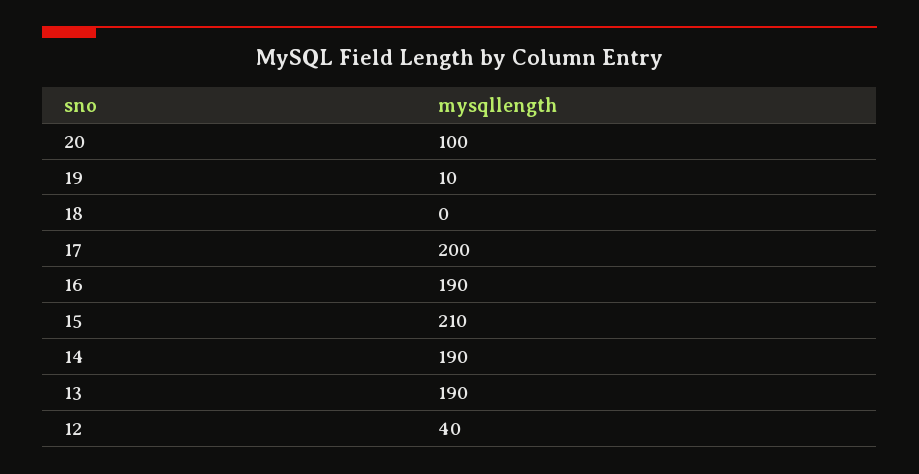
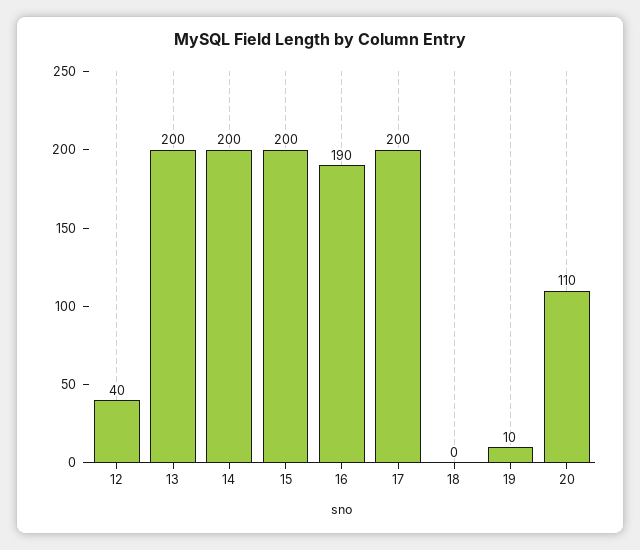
  {
-   "20": 100,
+   "20": 110,
    "19": 10,
    "18": 0,
    "17": 200,
    "16": 190,
-   "15": 210,
+   "15": 200,
-   "14": 190,
+   "14": 200,
-   "13": 190,
+   "13": 200,
    "12": 40
  }

